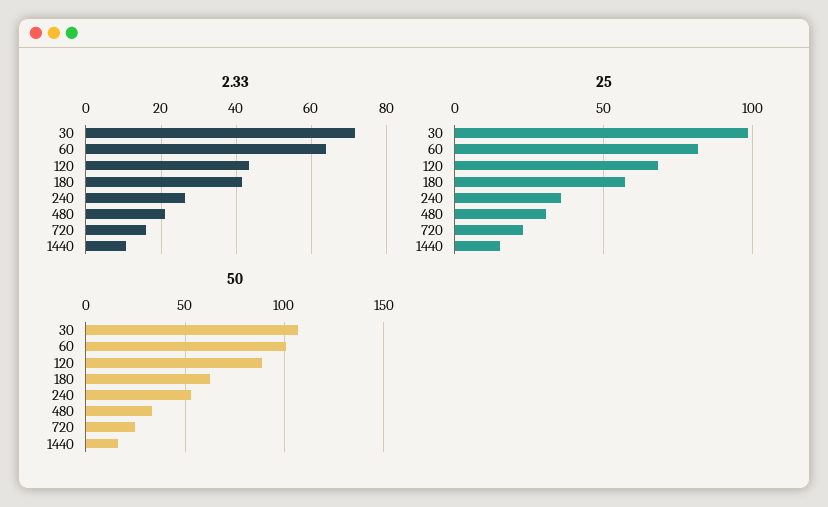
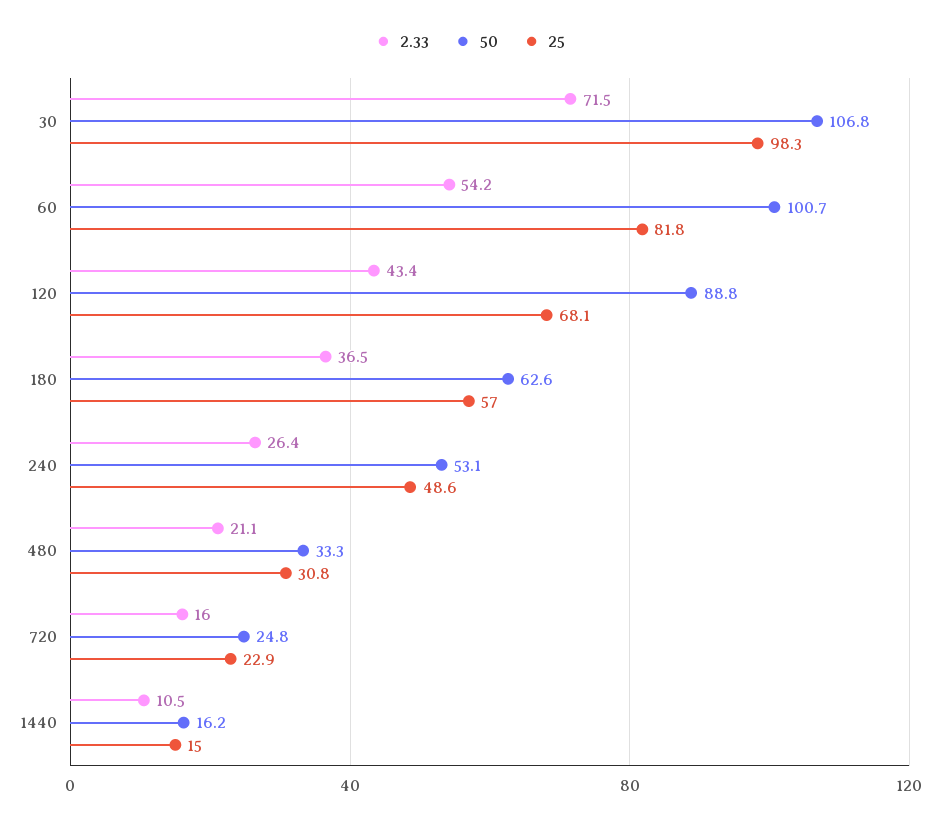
  {
    "2.33": {
      "30": 71.5,
-     "60": 64,
+     "60": 54.2,
      "120": 43.4,
-     "180": 42,
+     "180": 36.5,
      "240": 26.4,
      "480": 21.1,
      "720": 16,
      "1440": 10.5
    },
    "25": {
      "30": 98.3,
      "60": 81.8,
      "120": 68.1,
      "180": 57,
-     "240": 35,
+     "240": 48.6,
      "480": 30.8,
      "720": 22.9,
      "1440": 15
    },
    "50": {
      "30": 106.8,
      "60": 100.7,
      "120": 88.8,
      "180": 62.6,
      "240": 53.1,
      "480": 33.3,
      "720": 24.8,
      "1440": 16.2
    }
  }

